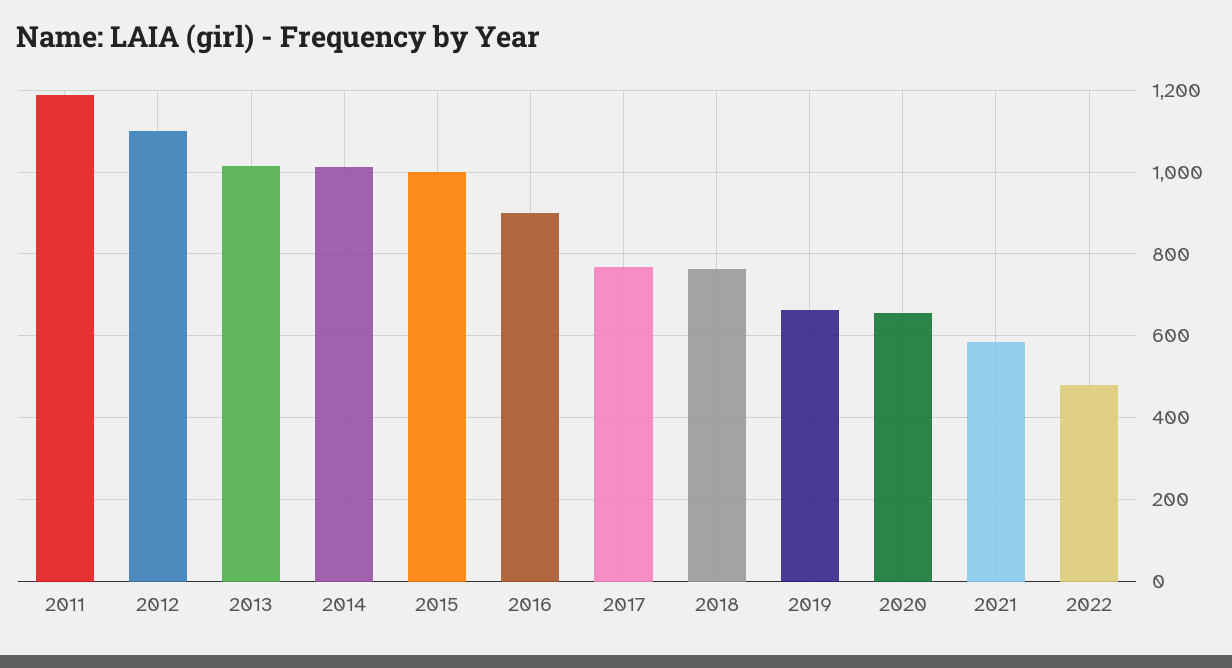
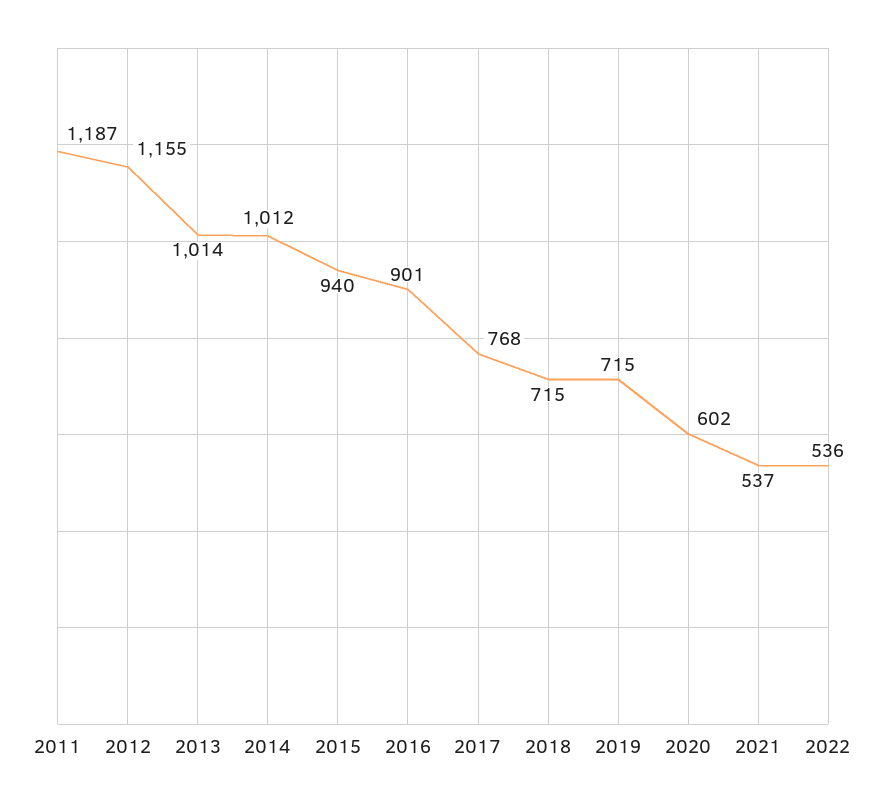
  {
    "2011": 1187,
-   "2012": 1100,
+   "2012": 1155,
    "2013": 1014,
    "2014": 1012,
-   "2015": 1000,
+   "2015": 940,
    "2016": 901,
    "2017": 768,
-   "2018": 760,
+   "2018": 715,
-   "2019": 660,
+   "2019": 715,
-   "2020": 660,
+   "2020": 602,
-   "2021": 580,
+   "2021": 537,
-   "2022": 480
+   "2022": 536
  }

